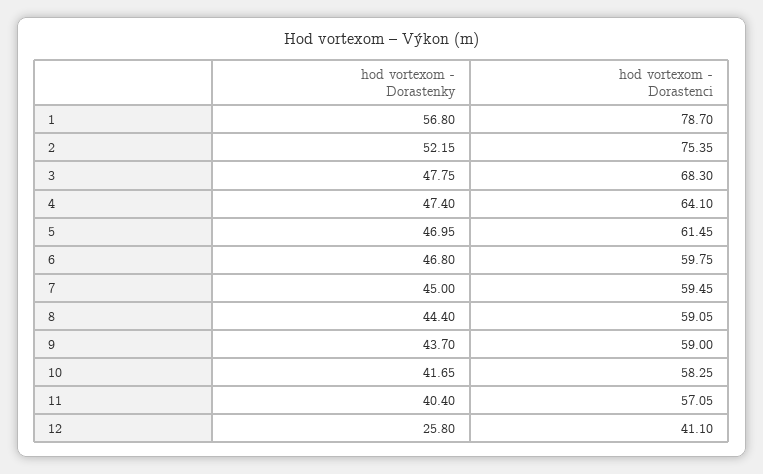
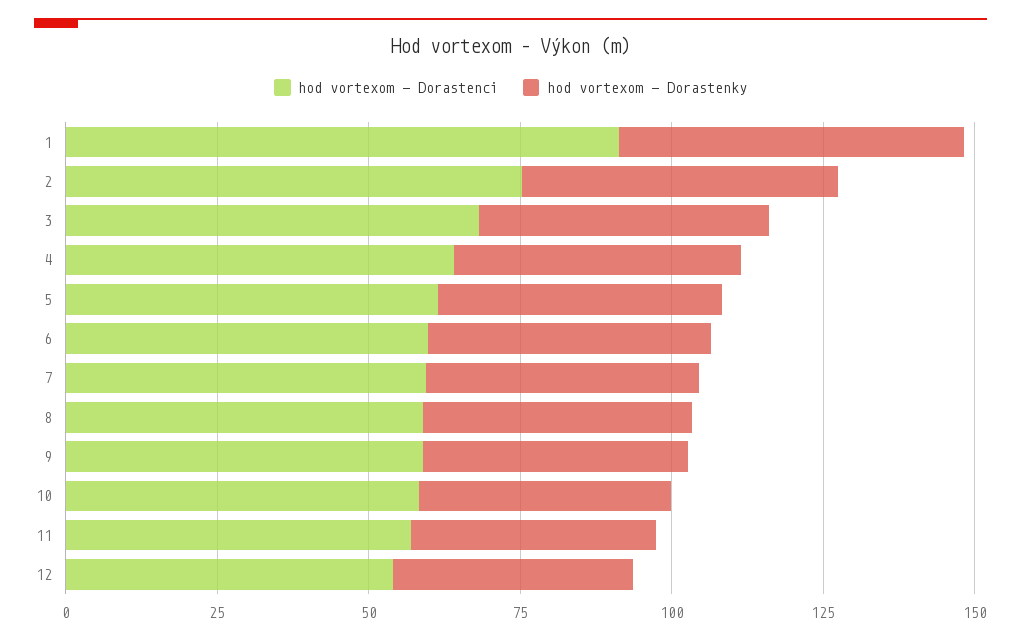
  {
    "hod vortexom - Dorastenky": {
      "1": 56.8,
      "2": 52.15,
      "3": 47.75,
      "4": 47.4,
      "5": 46.95,
      "6": 46.8,
      "7": 45,
      "8": 44.4,
      "9": 43.7,
      "10": 41.65,
      "11": 40.4,
-     "12": 25.8
+     "12": 40
    },
    "hod vortexom - Dorastenci": {
-     "1": 78.7,
+     "1": 90,
      "2": 75.35,
      "3": 68.3,
      "4": 64.1,
      "5": 61.45,
      "6": 59.75,
      "7": 59.45,
      "8": 59.05,
      "9": 59,
      "10": 58.25,
      "11": 57.05,
-     "12": 41.1
+     "12": 55
    }
  }

